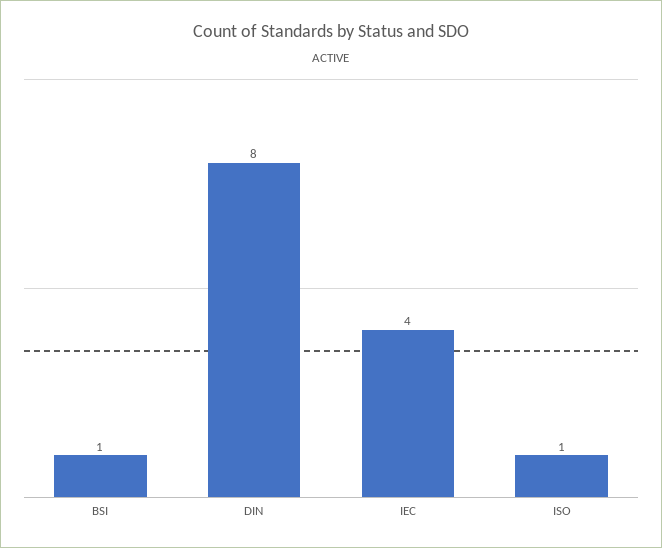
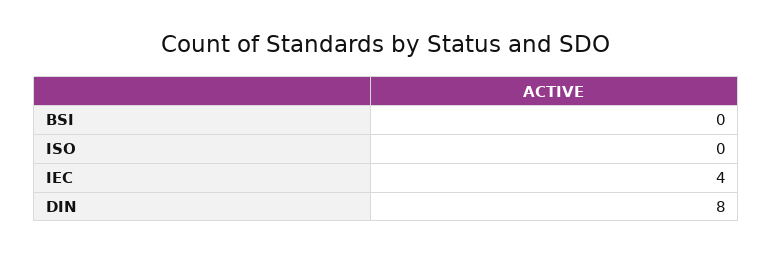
  {
-   "BSI": 1,
+   "BSI": 0,
    "DIN": 8,
    "IEC": 4,
-   "ISO": 1
+   "ISO": 0
  }

